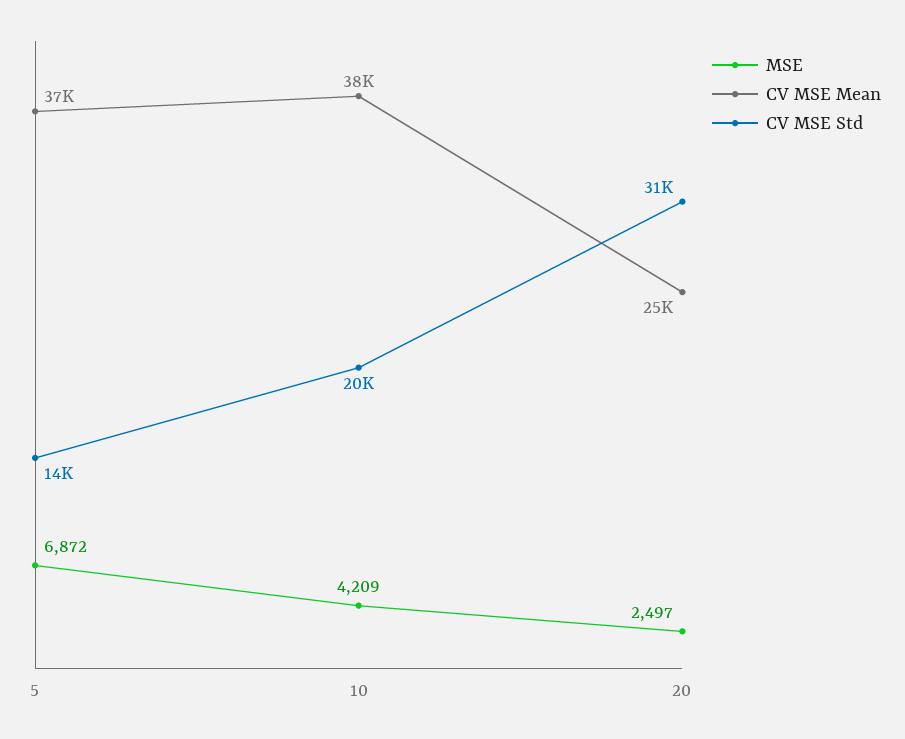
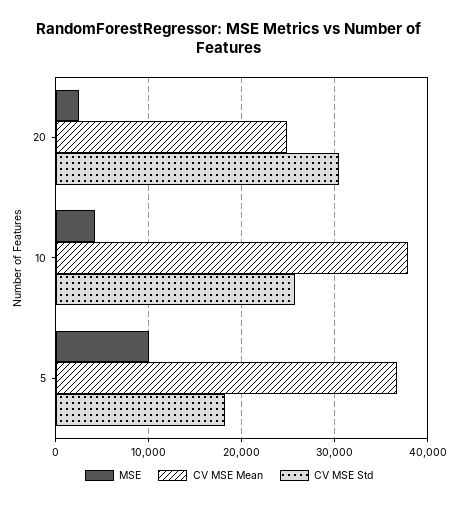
  {
    "MSE": {
-     "5": 6872,
+     "5": 10000,
      "10": 4209,
      "20": 2497
    },
    "CV MSE Mean": {
      "5": 37000,
      "10": 38000,
      "20": 25000
    },
    "CV MSE Std": {
-     "5": 14000,
+     "5": 18000,
-     "10": 20000,
+     "10": 26000,
      "20": 31000
    }
  }

